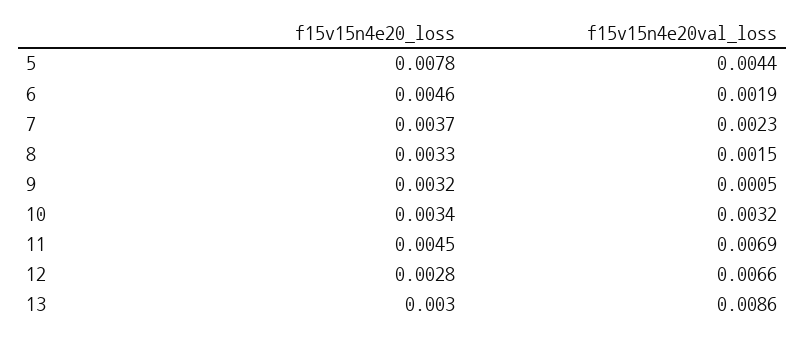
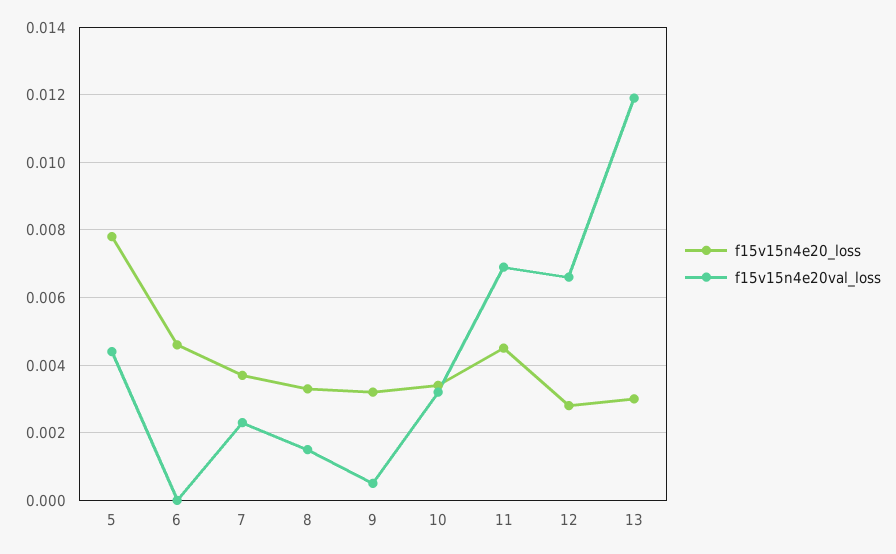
  {
    "f15v15n4e20_loss": {
      "5": 0.0078,
      "6": 0.0046,
      "7": 0.0037,
      "8": 0.0033,
      "9": 0.0032,
      "10": 0.0034,
      "11": 0.0045,
      "12": 0.0028,
      "13": 0.003
    },
    "f15v15n4e20val_loss": {
      "5": 0.0044,
-     "6": 0.0019,
+     "6": 0,
      "7": 0.0023,
      "8": 0.0015,
      "9": 0.0005,
      "10": 0.0032,
      "11": 0.0069,
      "12": 0.0066,
-     "13": 0.0086
+     "13": 0.012
    }
  }

